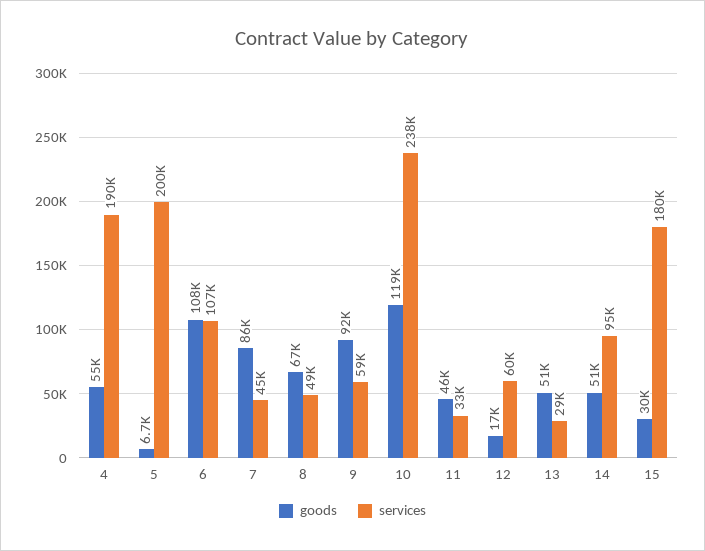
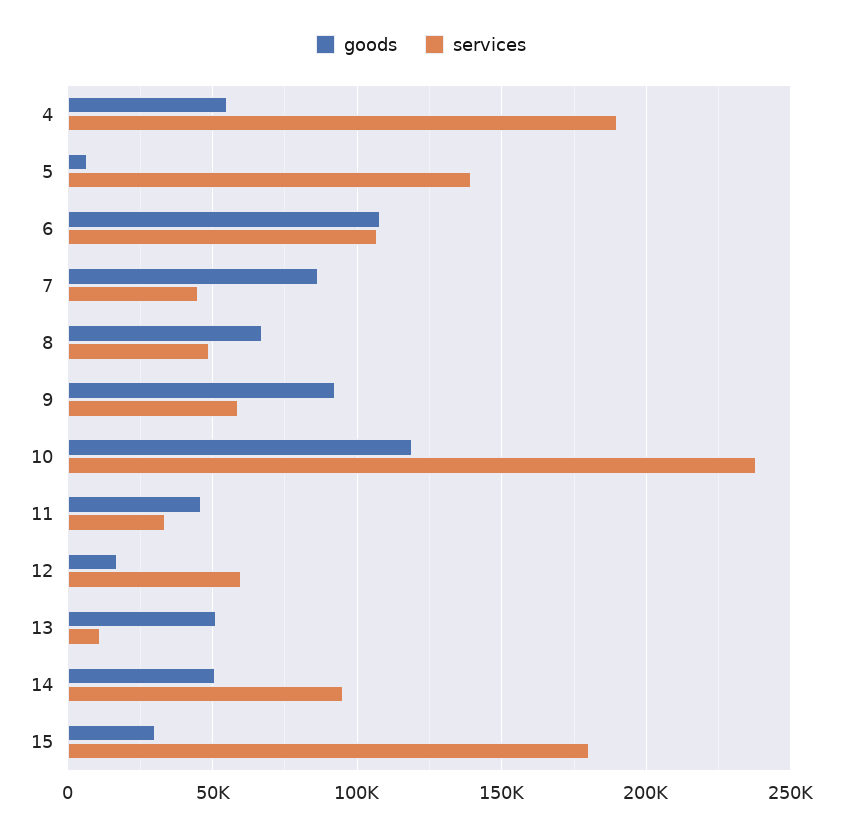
  {
    "goods": {
      "4": 55000,
      "5": 6700,
      "6": 108000,
      "7": 86000,
      "8": 67000,
      "9": 92000,
      "10": 119000,
      "11": 46000,
      "12": 17000,
      "13": 51000,
      "14": 51000,
      "15": 30000
    },
    "services": {
      "4": 190000,
-     "5": 200000,
+     "5": 140000,
      "6": 107000,
      "7": 45000,
      "8": 49000,
      "9": 59000,
      "10": 238000,
      "11": 33000,
      "12": 60000,
-     "13": 29000,
+     "13": 10000,
      "14": 95000,
      "15": 180000
    }
  }

